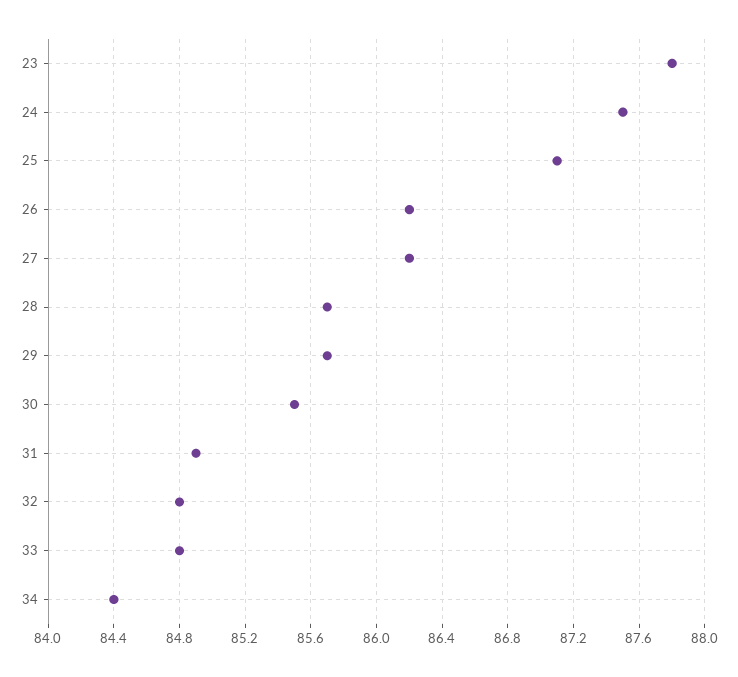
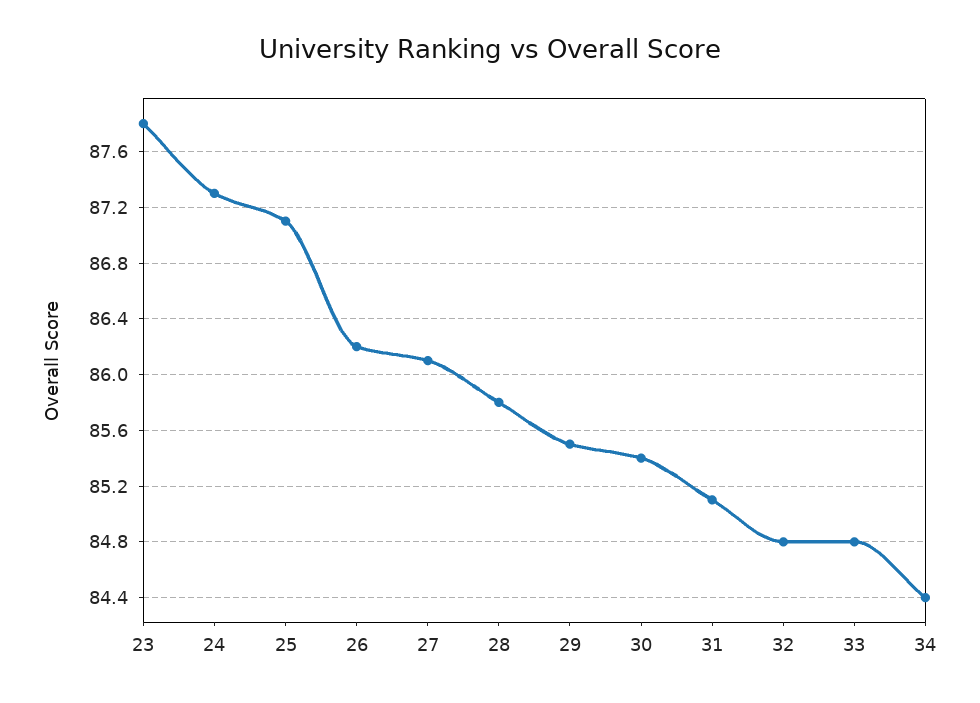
  {
    "23": 87.8,
-   "24": 87.5,
+   "24": 87.3,
    "25": 87.1,
    "26": 86.2,
-   "27": 86.2,
+   "27": 86.1,
-   "28": 85.7,
+   "28": 85.8,
-   "29": 85.7,
+   "29": 85.5,
-   "30": 85.5,
+   "30": 85.4,
-   "31": 84.9,
+   "31": 85.1,
    "32": 84.8,
    "33": 84.8,
    "34": 84.4
  }

